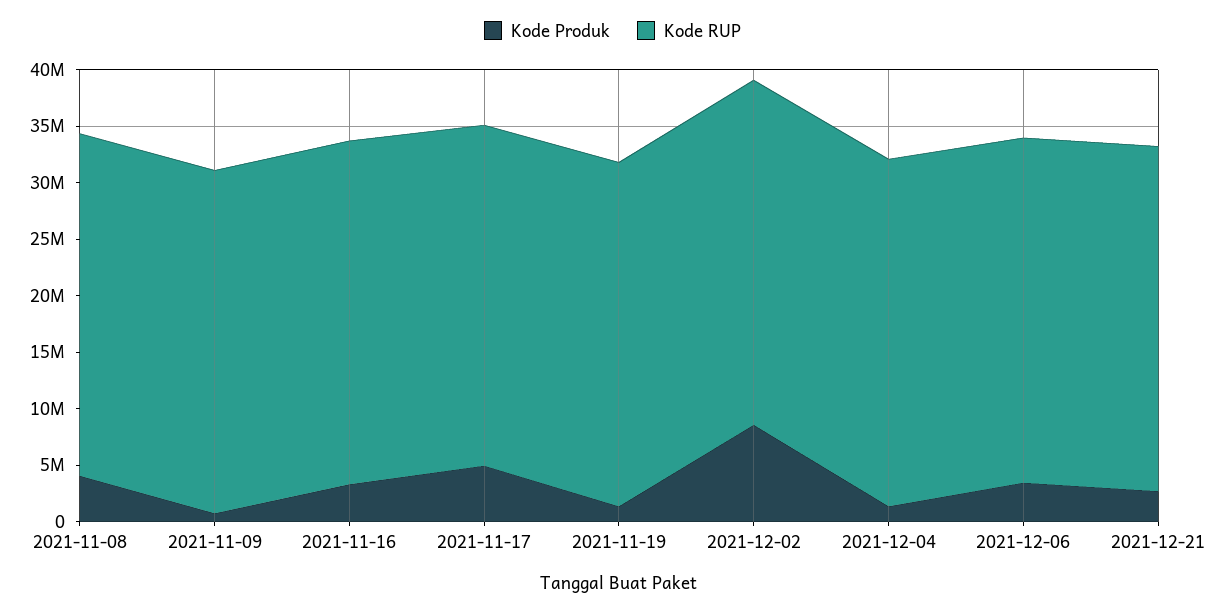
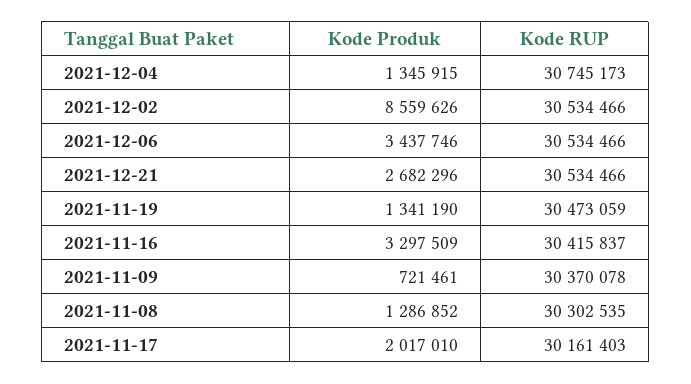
  {
    "Kode Produk": {
-     "2021-11-08": 4000000,
+     "2021-11-08": 1286852,
      "2021-11-09": 721461,
      "2021-11-16": 3297509,
-     "2021-11-17": 5000000,
+     "2021-11-17": 2017010,
      "2021-11-19": 1341190,
      "2021-12-02": 8559626,
      "2021-12-04": 1345915,
      "2021-12-06": 3437746,
      "2021-12-21": 2682296
    },
    "Kode RUP": {
      "2021-11-08": 30302535,
      "2021-11-09": 30370078,
      "2021-11-16": 30415837,
      "2021-11-17": 30161403,
      "2021-11-19": 30473059,
      "2021-12-02": 30534466,
      "2021-12-04": 30745173,
      "2021-12-06": 30534466,
      "2021-12-21": 30534466
    }
  }

